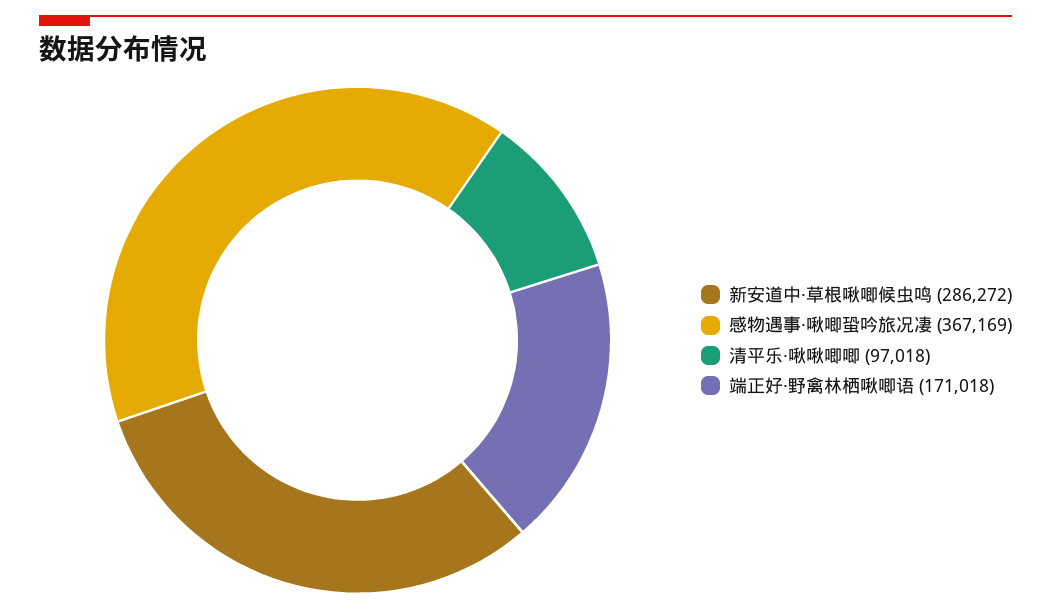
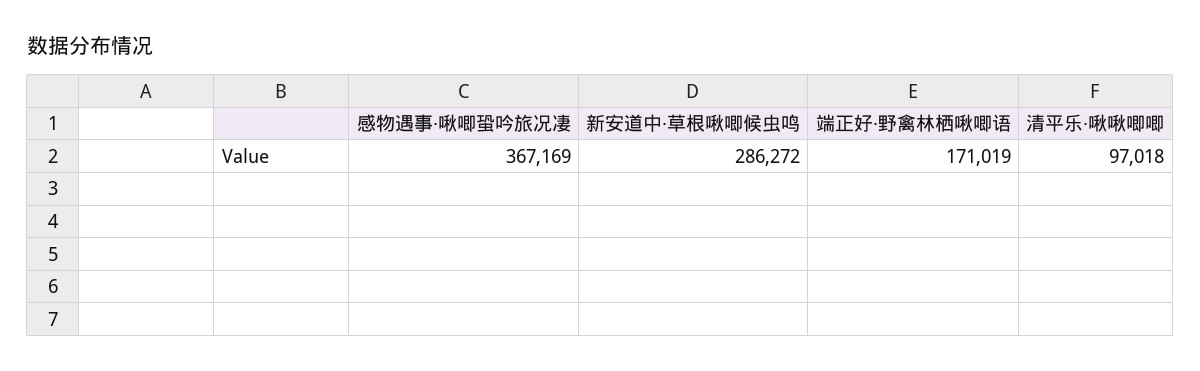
  {
    "新安道中·草根啾唧候虫鸣": 286272,
    "感物遇事·啾唧蛩吟旅况凄": 367169,
    "清平乐·啾啾唧唧": 97018,
-   "端正好·野禽林栖啾唧语": 171018
+   "端正好·野禽林栖啾唧语": 171019
  }

